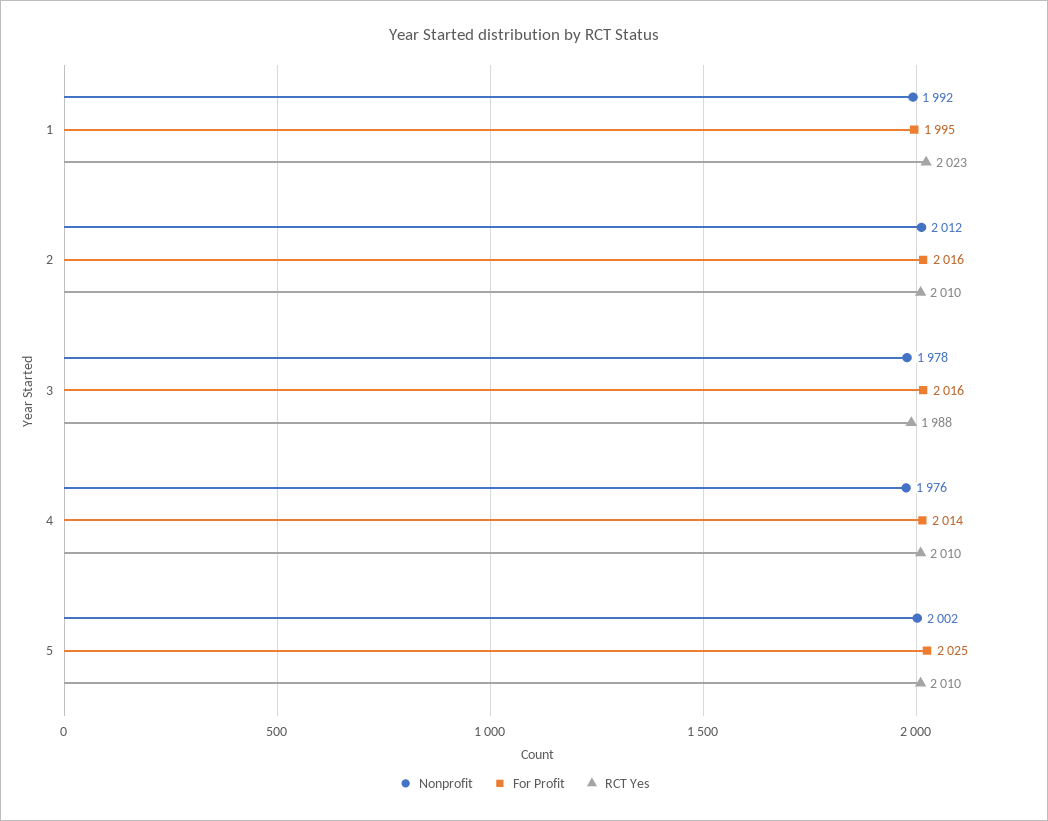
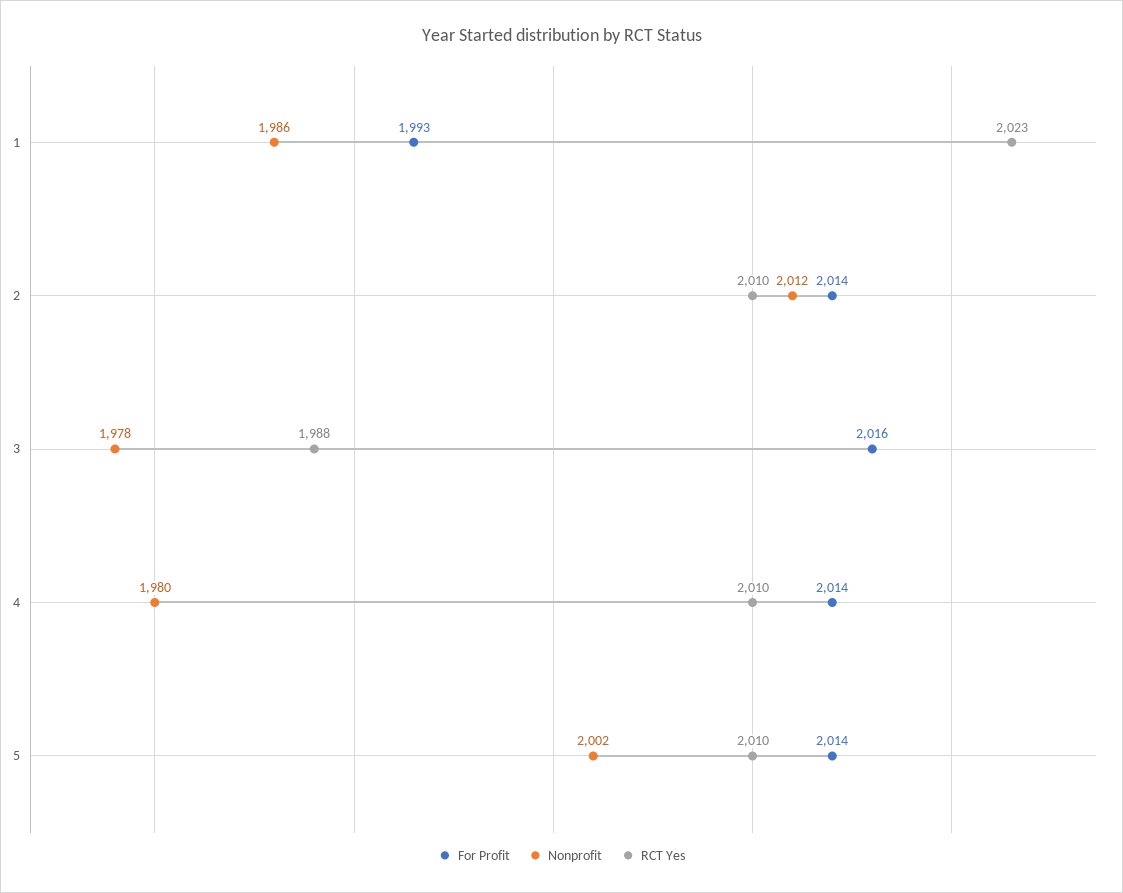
  {
    "Nonprofit": {
-     "1": 1992,
+     "1": 1986,
      "2": 2012,
      "3": 1978,
-     "4": 1976,
+     "4": 1980,
      "5": 2002
    },
    "For Profit": {
-     "1": 1995,
+     "1": 1993,
-     "2": 2016,
+     "2": 2014,
      "3": 2016,
      "4": 2014,
-     "5": 2025
+     "5": 2014
    },
    "RCT Yes": {
      "1": 2023,
      "2": 2010,
      "3": 1988,
      "4": 2010,
      "5": 2010
    }
  }

